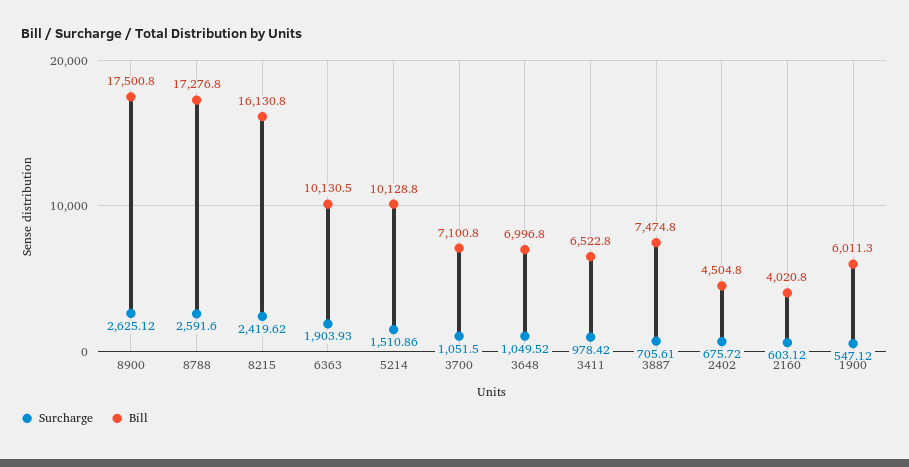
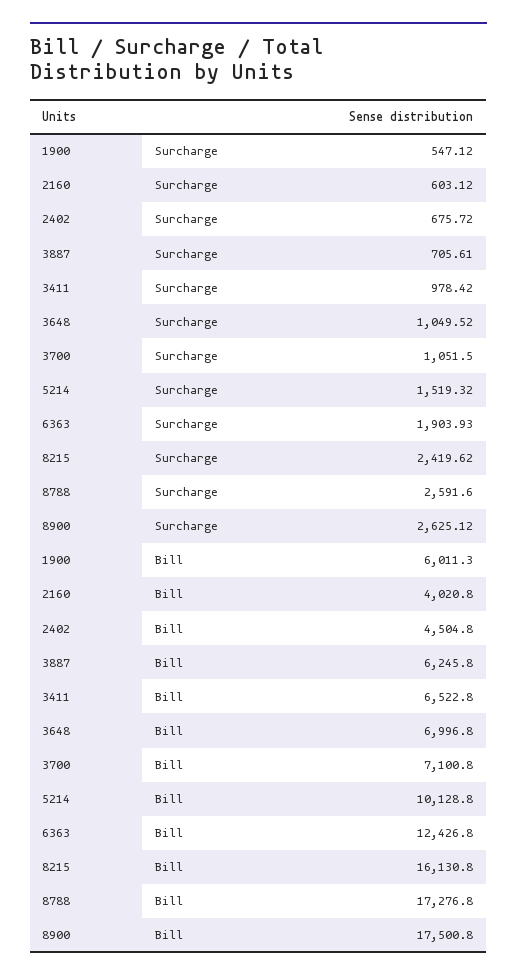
  {
    "Surcharge": {
      "8900": 2625.12,
      "8788": 2591.6,
      "8215": 2419.62,
      "6363": 1903.93,
-     "5214": 1510.86,
+     "5214": 1519.32,
      "3700": 1051.5,
      "3648": 1049.52,
      "3411": 978.42,
      "3887": 705.61,
      "2402": 675.72,
      "2160": 603.12,
      "1900": 547.12
    },
    "Bill": {
      "8900": 17500.8,
      "8788": 17276.8,
      "8215": 16130.8,
-     "6363": 10130.5,
+     "6363": 12426.8,
      "5214": 10128.8,
      "3700": 7100.8,
      "3648": 6996.8,
      "3411": 6522.8,
-     "3887": 7474.8,
+     "3887": 6245.8,
      "2402": 4504.8,
      "2160": 4020.8,
      "1900": 6011.3
    }
  }

